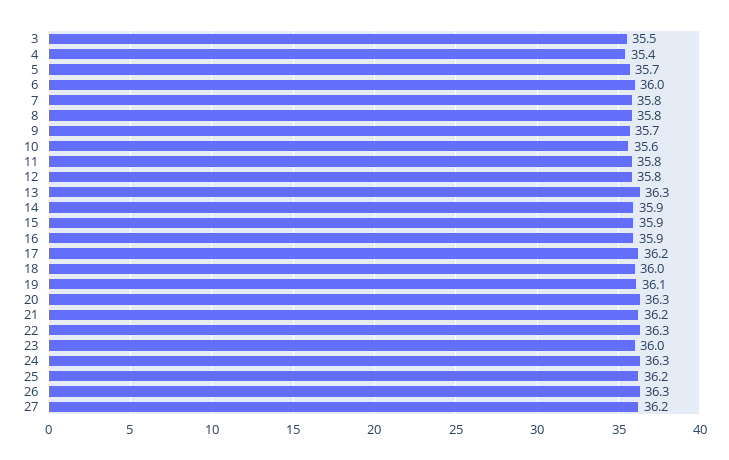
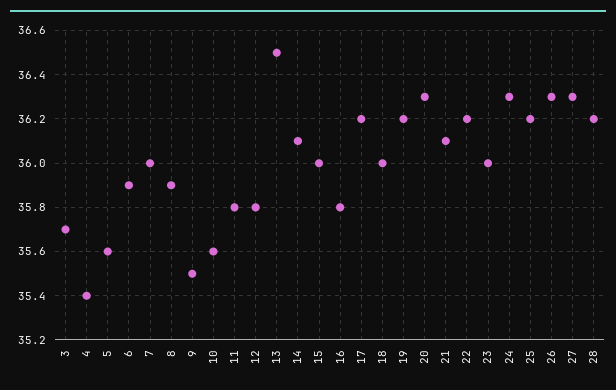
  {
-   "3": 35.5,
+   "3": 35.7,
    "4": 35.4,
-   "5": 35.7,
+   "5": 35.6,
-   "6": 36,
+   "6": 35.9,
-   "7": 35.8,
+   "7": 36,
-   "8": 35.8,
+   "8": 35.9,
-   "9": 35.7,
+   "9": 35.5,
    "10": 35.6,
    "11": 35.8,
    "12": 35.8,
-   "13": 36.3,
+   "13": 36.5,
-   "14": 35.9,
+   "14": 36.1,
-   "15": 35.9,
+   "15": 36,
-   "16": 35.9,
+   "16": 35.8,
    "17": 36.2,
    "18": 36,
-   "19": 36.1,
+   "19": 36.2,
    "20": 36.3,
-   "21": 36.2,
+   "21": 36.1,
-   "22": 36.3,
+   "22": 36.2,
    "23": 36,
    "24": 36.3,
    "25": 36.2,
    "26": 36.3,
-   "27": 36.2
+   "27": 36.3,
+   "28": 36.2
  }

